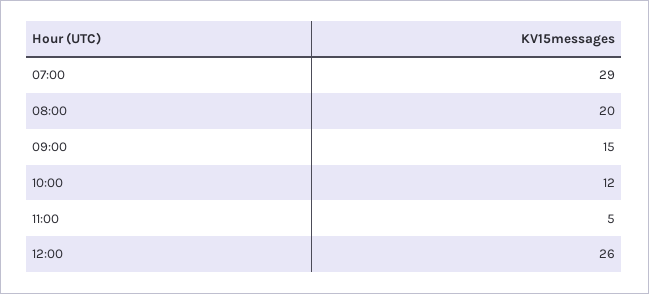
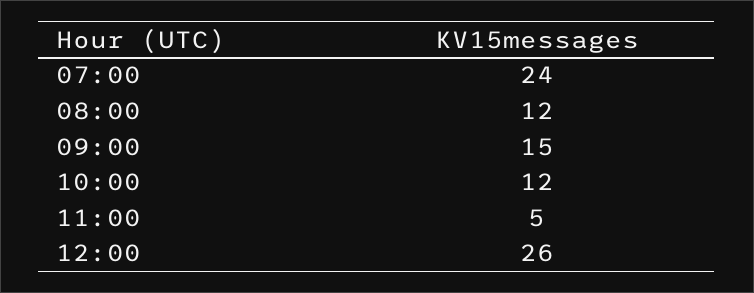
  {
-   "07:00": 29,
+   "07:00": 24,
-   "08:00": 20,
+   "08:00": 12,
    "09:00": 15,
    "10:00": 12,
    "11:00": 5,
    "12:00": 26
  }

